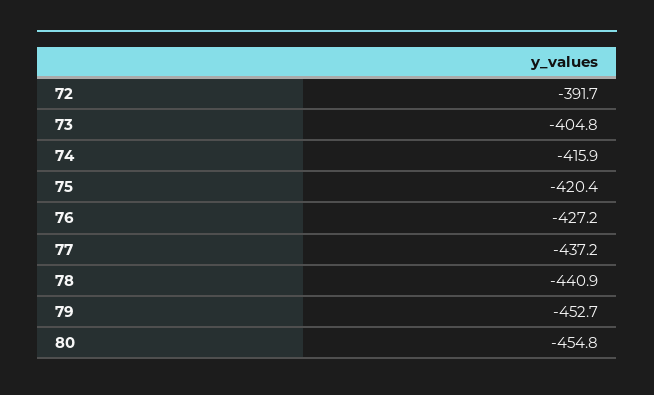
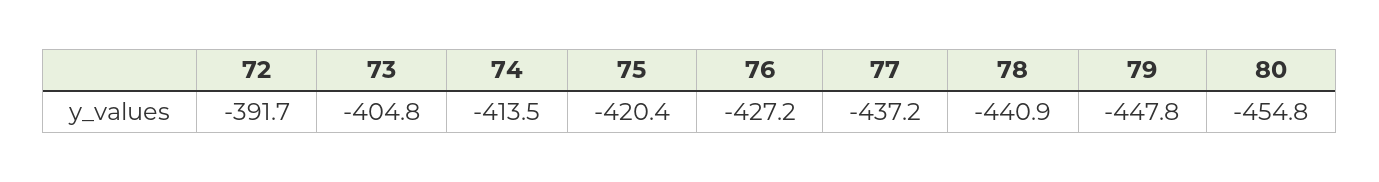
  {
    "72": -391.7,
    "73": -404.8,
-   "74": -415.9,
+   "74": -413.5,
    "75": -420.4,
    "76": -427.2,
    "77": -437.2,
    "78": -440.9,
-   "79": -452.7,
+   "79": -447.8,
    "80": -454.8
  }

